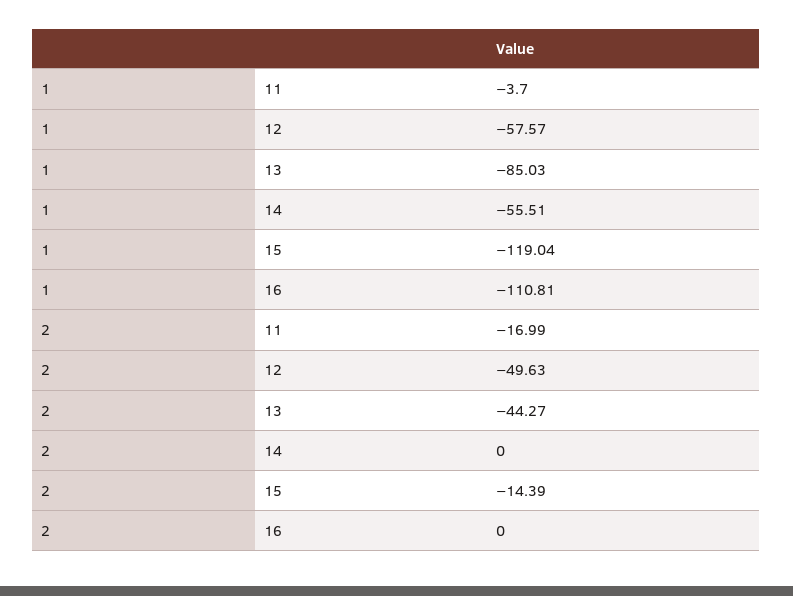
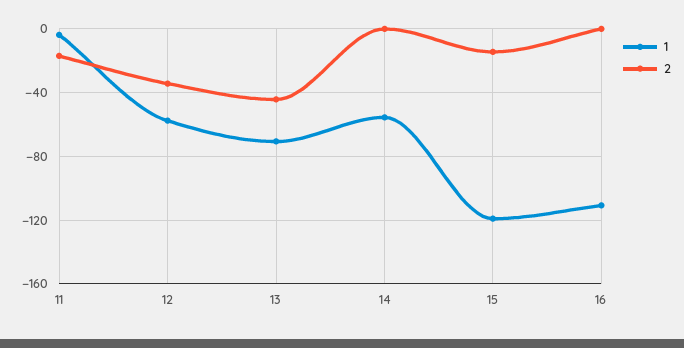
  {
    "1": {
      "11": -3.7,
      "12": -57.57,
-     "13": -85.03,
+     "13": -70,
      "14": -55.51,
      "15": -119.04,
      "16": -110.81
    },
    "2": {
      "11": -16.99,
-     "12": -49.63,
+     "12": -35,
      "13": -44.27,
      "14": 0,
      "15": -14.39,
      "16": 0
    }
  }

